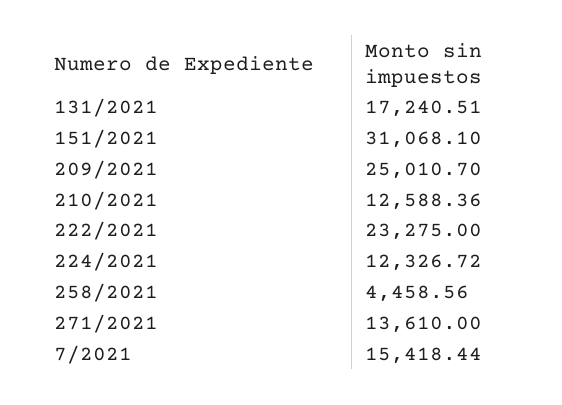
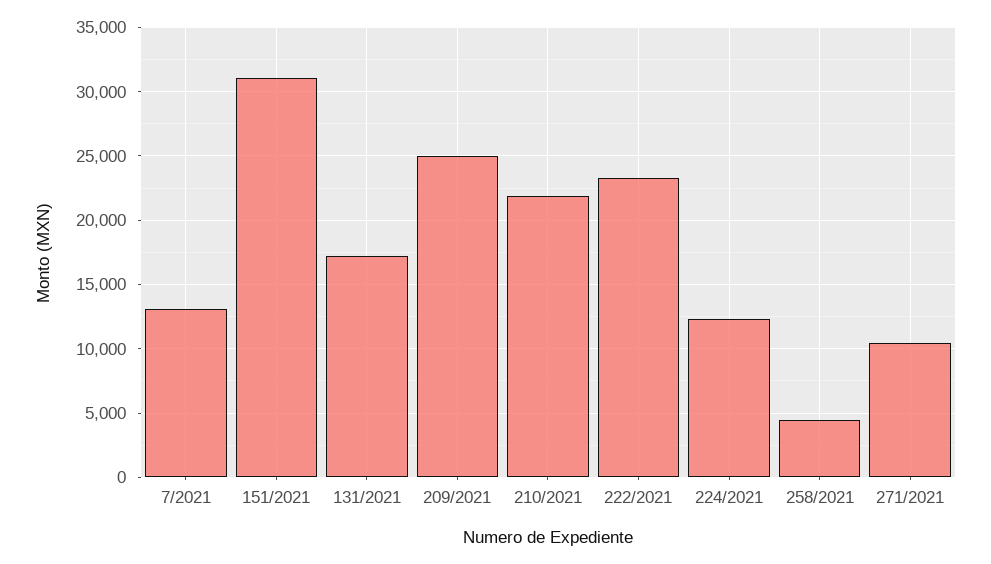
  {
    "131/2021": 17240.51,
    "151/2021": 31068.1,
    "209/2021": 25010.7,
-   "210/2021": 12588.36,
+   "210/2021": 22000,
    "222/2021": 23275,
    "224/2021": 12326.72,
    "258/2021": 4458.56,
-   "271/2021": 13610,
+   "271/2021": 10500,
-   "7/2021": 15418.44
+   "7/2021": 13000
  }

